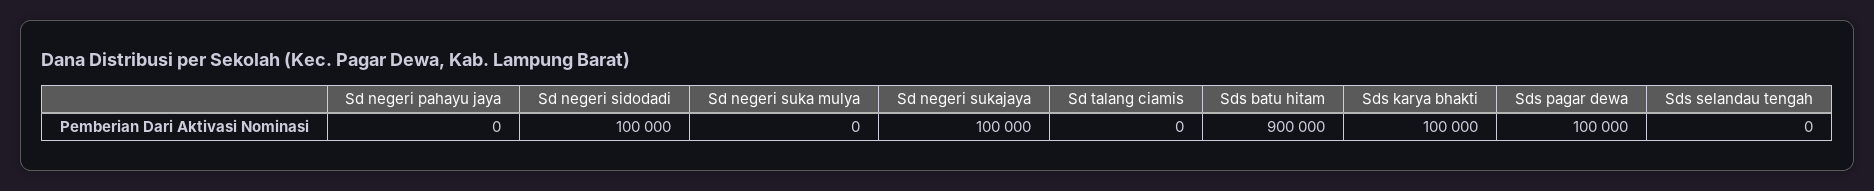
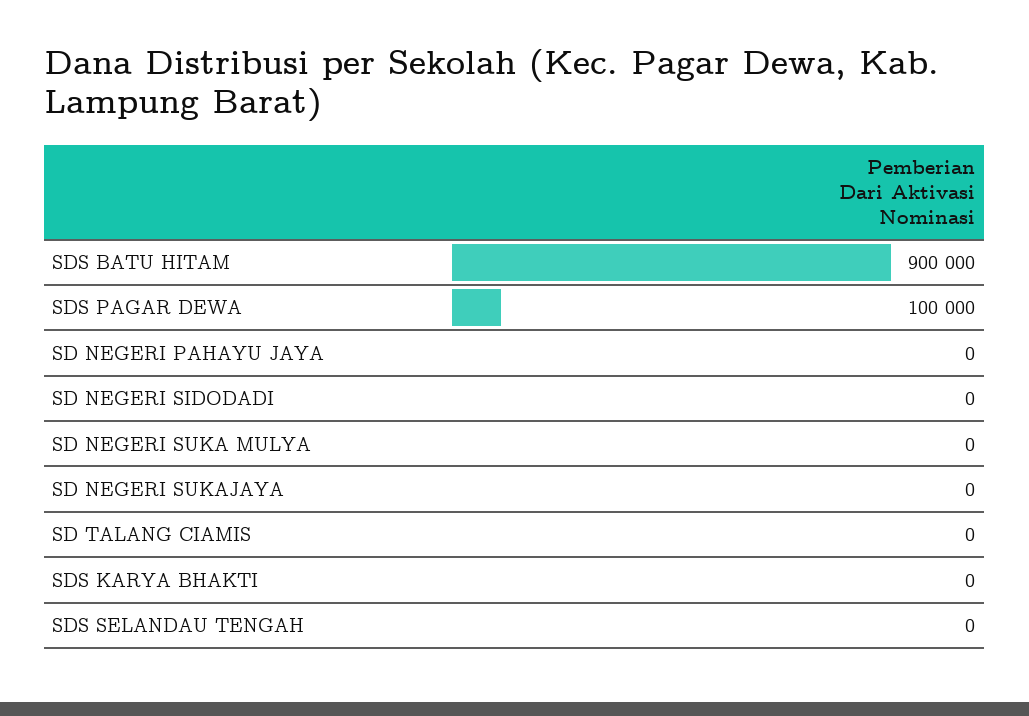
  {
    "Sd negeri pahayu jaya": 0,
-   "Sd negeri sidodadi": 100000,
+   "Sd negeri sidodadi": 0,
    "Sd negeri suka mulya": 0,
-   "Sd negeri sukajaya": 100000,
+   "Sd negeri sukajaya": 0,
    "Sd talang ciamis": 0,
    "Sds batu hitam": 900000,
-   "Sds karya bhakti": 100000,
+   "Sds karya bhakti": 0,
    "Sds pagar dewa": 100000,
    "Sds selandau tengah": 0
  }

